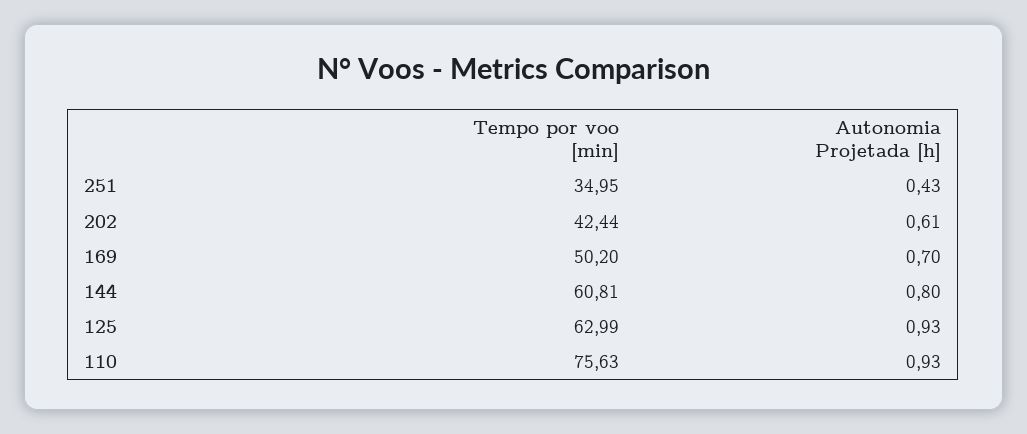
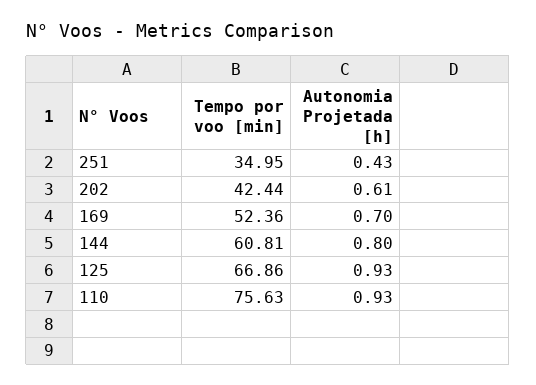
  {
    "Tempo por voo [min]": {
      "251": 34.95,
      "202": 42.44,
-     "169": 50.2,
+     "169": 52.36,
      "144": 60.81,
-     "125": 62.99,
+     "125": 66.86,
      "110": 75.63
    },
    "Autonomia Projetada [h]": {
      "251": 0.43,
      "202": 0.61,
      "169": 0.7,
      "144": 0.8,
      "125": 0.93,
      "110": 0.93
    }
  }

